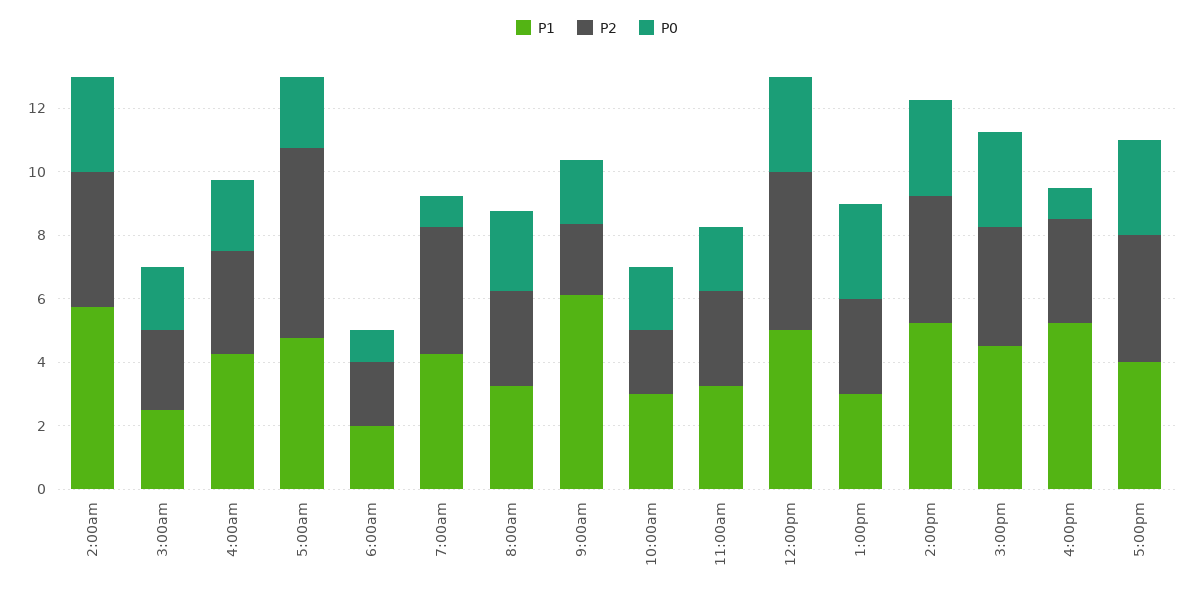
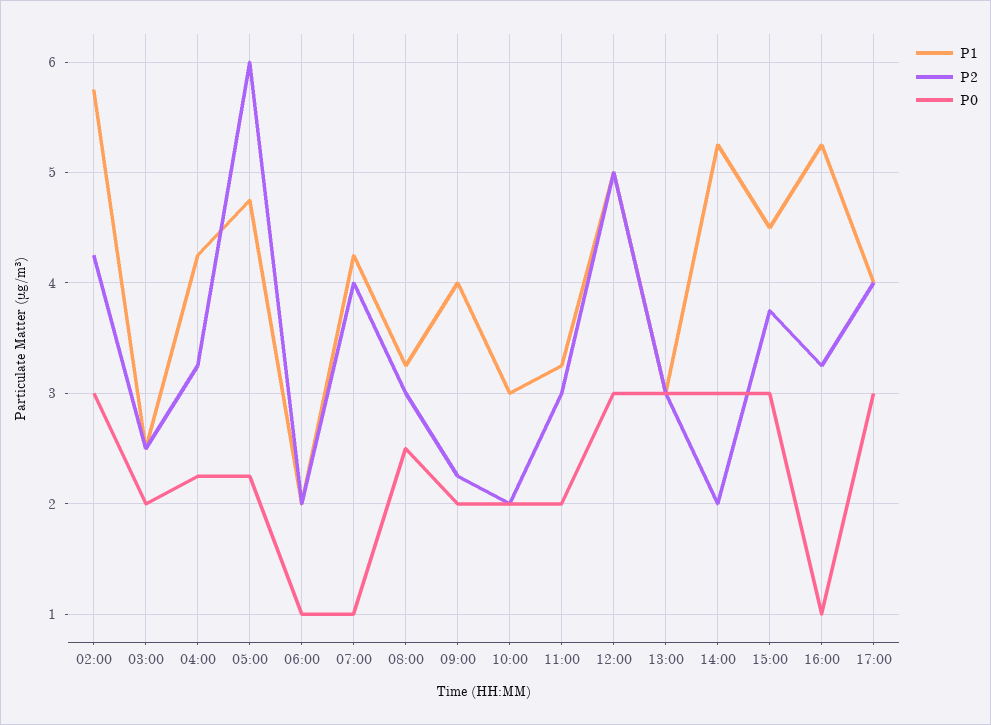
  {
    "P1": {
      "2:00am": 5.8,
      "3:00am": 2.5,
      "4:00am": 4.3,
      "5:00am": 4.8,
      "6:00am": 2,
      "7:00am": 4.3,
      "8:00am": 3.3,
-     "9:00am": 6,
+     "9:00am": 4,
      "10:00am": 3,
      "11:00am": 3.3,
      "12:00pm": 5,
      "1:00pm": 3,
      "2:00pm": 5.3,
      "3:00pm": 4.5,
      "4:00pm": 5.3,
      "5:00pm": 4
    },
    "P2": {
      "2:00am": 4.3,
      "3:00am": 2.5,
      "4:00am": 3.3,
      "5:00am": 6,
      "6:00am": 2,
      "7:00am": 4,
      "8:00am": 3,
      "9:00am": 2.3,
      "10:00am": 2,
      "11:00am": 3,
      "12:00pm": 5,
      "1:00pm": 3,
-     "2:00pm": 4,
+     "2:00pm": 2,
      "3:00pm": 3.8,
      "4:00pm": 3.3,
      "5:00pm": 4
    },
    "P0": {
      "2:00am": 3,
      "3:00am": 2,
      "4:00am": 2.3,
      "5:00am": 2.3,
      "6:00am": 1,
      "7:00am": 1,
      "8:00am": 2.5,
      "9:00am": 2,
      "10:00am": 2,
      "11:00am": 2,
      "12:00pm": 3,
      "1:00pm": 3,
      "2:00pm": 3,
      "3:00pm": 3,
      "4:00pm": 1,
      "5:00pm": 3
    }
  }

